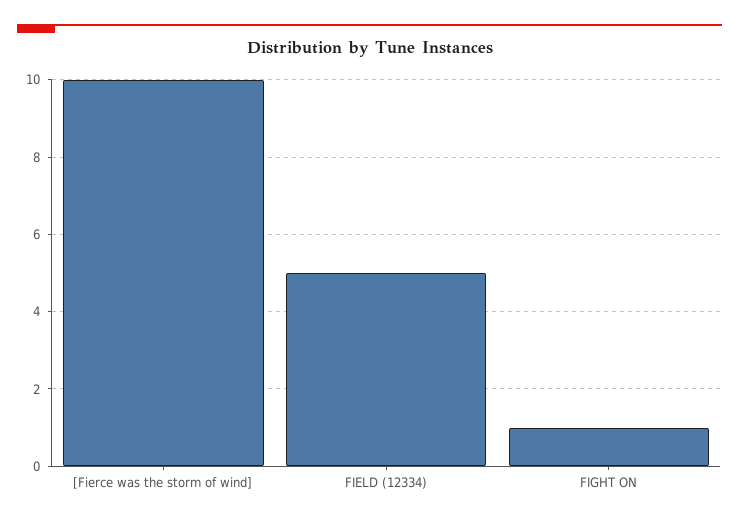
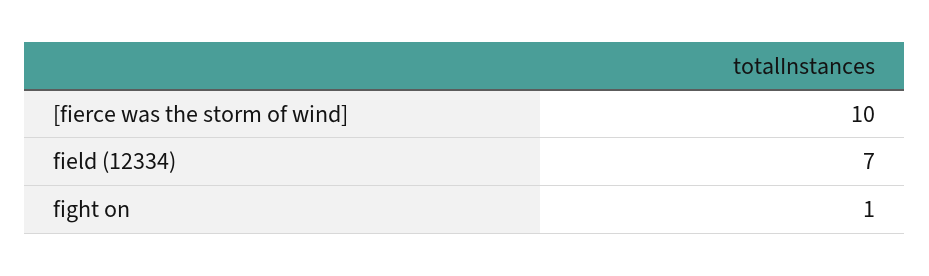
  {
    "[Fierce was the storm of wind]": 10,
-   "FIELD (12334)": 5,
+   "FIELD (12334)": 7,
    "FIGHT ON": 1
  }

